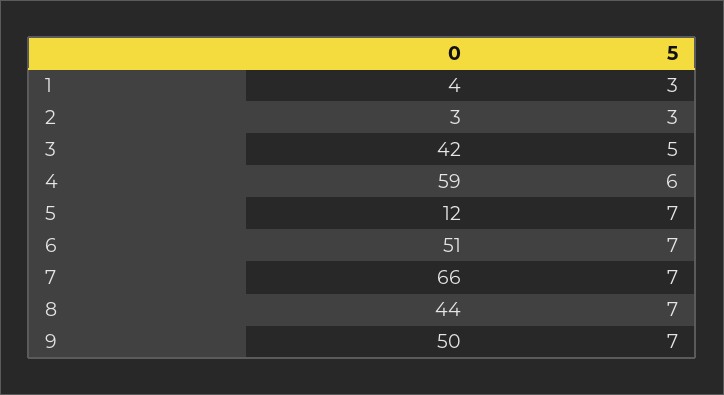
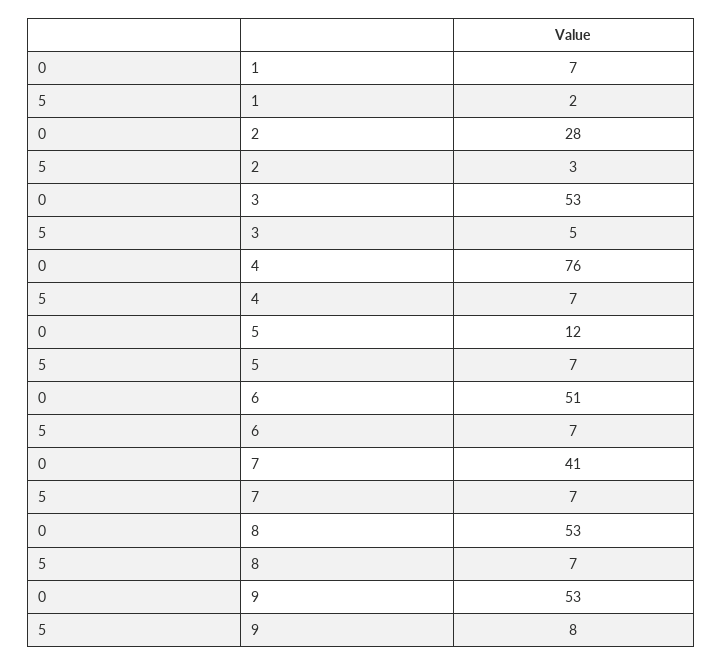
  {
    "0": {
-     "1": 4,
+     "1": 7,
-     "2": 3,
+     "2": 28,
-     "3": 42,
+     "3": 53,
-     "4": 59,
+     "4": 76,
      "5": 12,
      "6": 51,
-     "7": 66,
+     "7": 41,
-     "8": 44,
+     "8": 53,
-     "9": 50
+     "9": 53
    },
    "5": {
-     "1": 3,
+     "1": 2,
      "2": 3,
      "3": 5,
-     "4": 6,
+     "4": 7,
      "5": 7,
      "6": 7,
      "7": 7,
      "8": 7,
-     "9": 7
+     "9": 8
    }
  }

